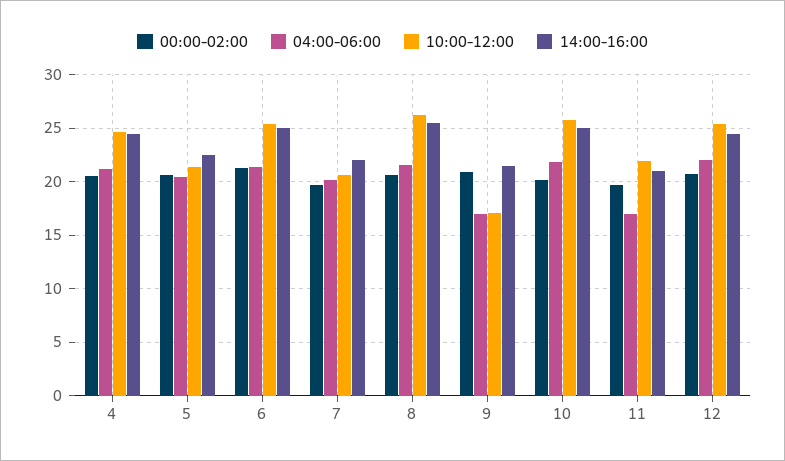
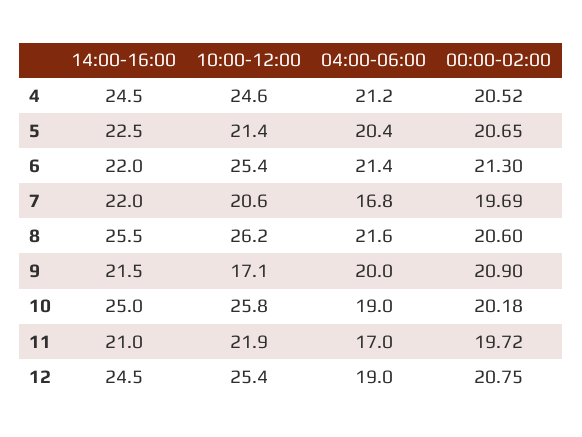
  {
    "00:00-02:00": {
      "4": 20.52,
      "5": 20.65,
      "6": 21.3,
      "7": 19.69,
      "8": 20.6,
      "9": 20.9,
      "10": 20.18,
      "11": 19.72,
      "12": 20.75
    },
    "04:00-06:00": {
      "4": 21.2,
      "5": 20.4,
      "6": 21.4,
-     "7": 20,
+     "7": 16.8,
      "8": 21.6,
-     "9": 17,
+     "9": 20,
-     "10": 22,
+     "10": 19,
      "11": 17,
-     "12": 22
+     "12": 19
    },
    "10:00-12:00": {
      "4": 24.6,
      "5": 21.4,
      "6": 25.4,
      "7": 20.6,
      "8": 26.2,
      "9": 17.1,
      "10": 25.8,
      "11": 21.9,
      "12": 25.4
    },
    "14:00-16:00": {
      "4": 24.5,
      "5": 22.5,
-     "6": 25,
+     "6": 22,
      "7": 22,
      "8": 25.5,
      "9": 21.5,
      "10": 25,
      "11": 21,
      "12": 24.5
    }
  }

